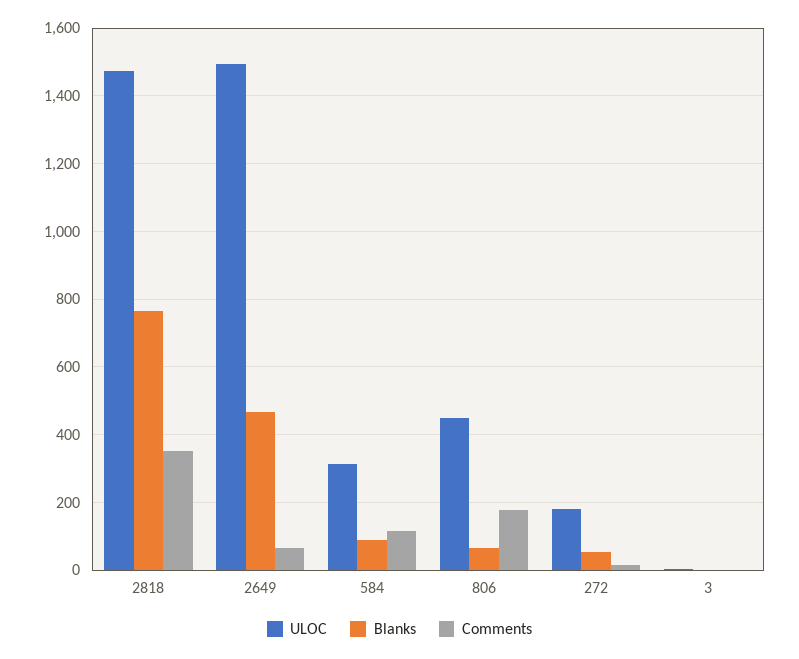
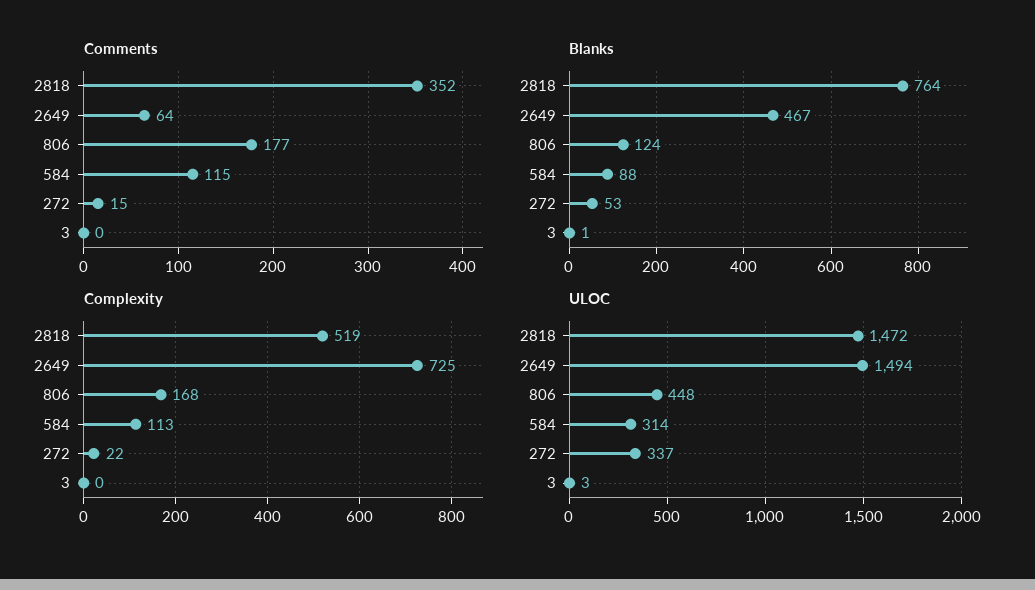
  {
    "ULOC": {
      "2818": 1472,
      "2649": 1494,
      "584": 314,
      "806": 448,
-     "272": 180,
+     "272": 337,
      "3": 3
    },
    "Blanks": {
      "2818": 764,
      "2649": 467,
      "584": 88,
-     "806": 60,
+     "806": 124,
      "272": 53,
      "3": 1
    },
    "Comments": {
      "2818": 352,
      "2649": 64,
      "584": 115,
      "806": 177,
      "272": 15,
      "3": 0
-   }
+   },
+   "Complexity": {
+     "2818": 519,
+     "2649": 725,
+     "806": 168,
+     "584": 113,
+     "272": 22,
+     "3": 0
+   }
  }

